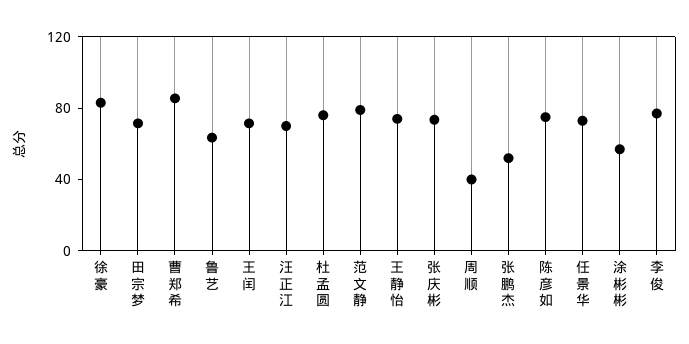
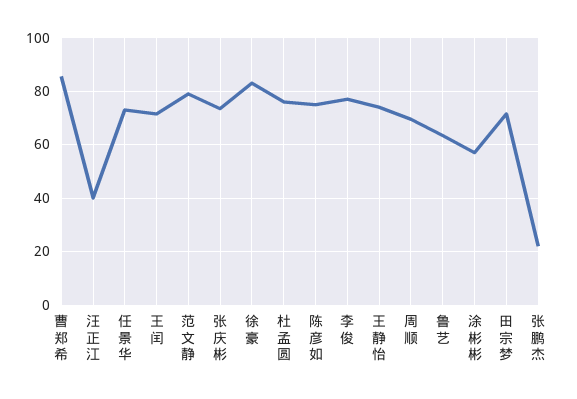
  {
    "徐豪": 82.5,
    "田宗梦": 72.5,
    "曹郑希": 85,
    "鲁艺": 62.5,
    "王闰": 72.5,
-   "汪正江": 70,
+   "汪正江": 40,
    "杜孟圆": 75,
    "范文静": 80,
    "王静怡": 75,
    "张庆彬": 72.5,
-   "周顺": 40,
+   "周顺": 70,
-   "张鹏杰": 50,
+   "张鹏杰": 22.5,
    "陈彦如": 75,
    "任景华": 72.5,
    "涂彬彬": 57.5,
    "李俊": 77.5
  }

